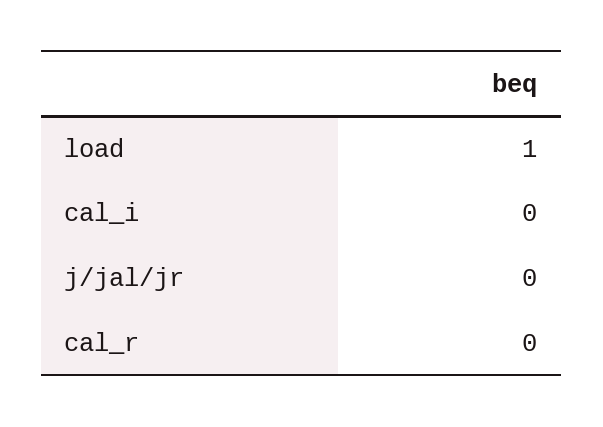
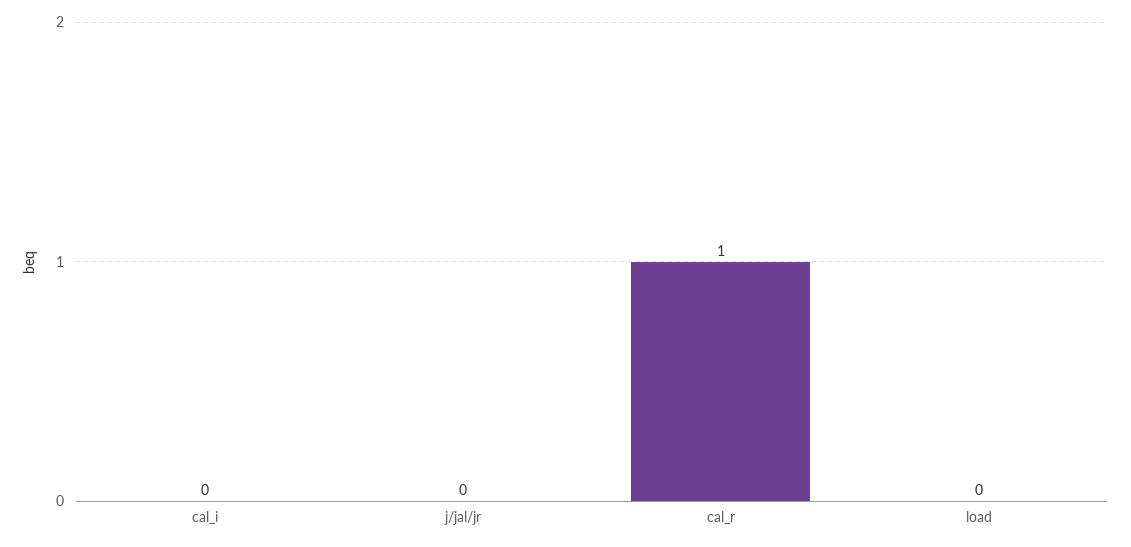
  {
-   "load": 1,
+   "load": 0,
    "cal_i": 0,
    "j/jal/jr": 0,
-   "cal_r": 0
+   "cal_r": 1
  }

